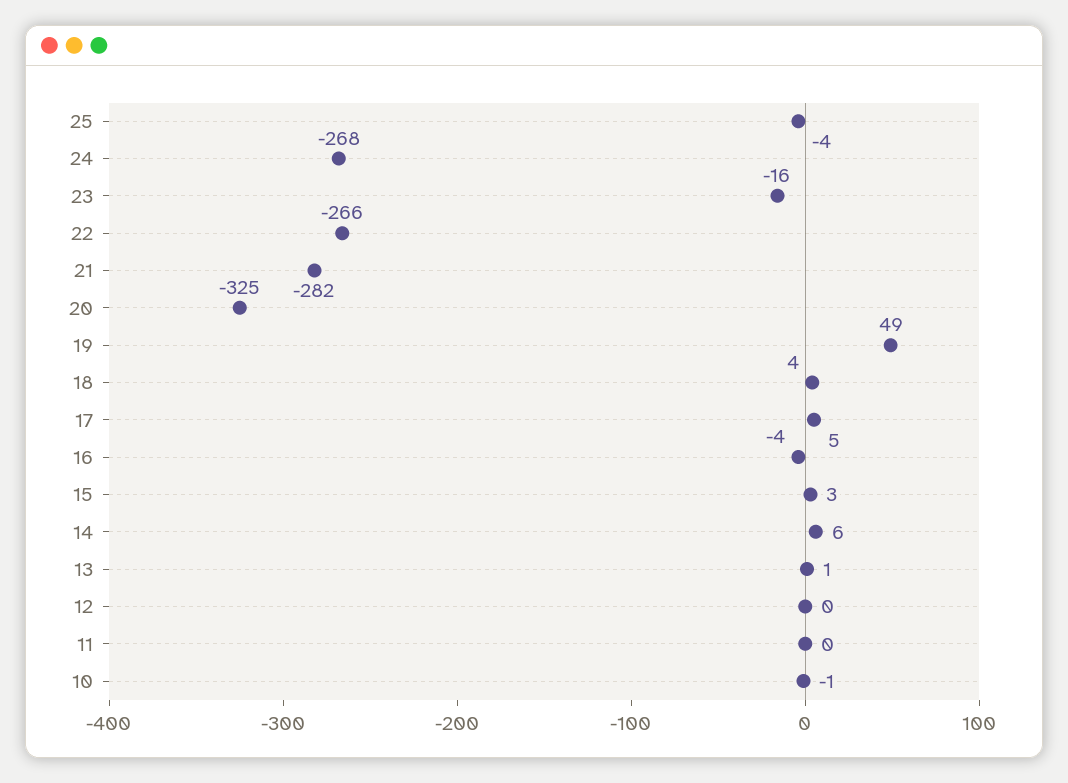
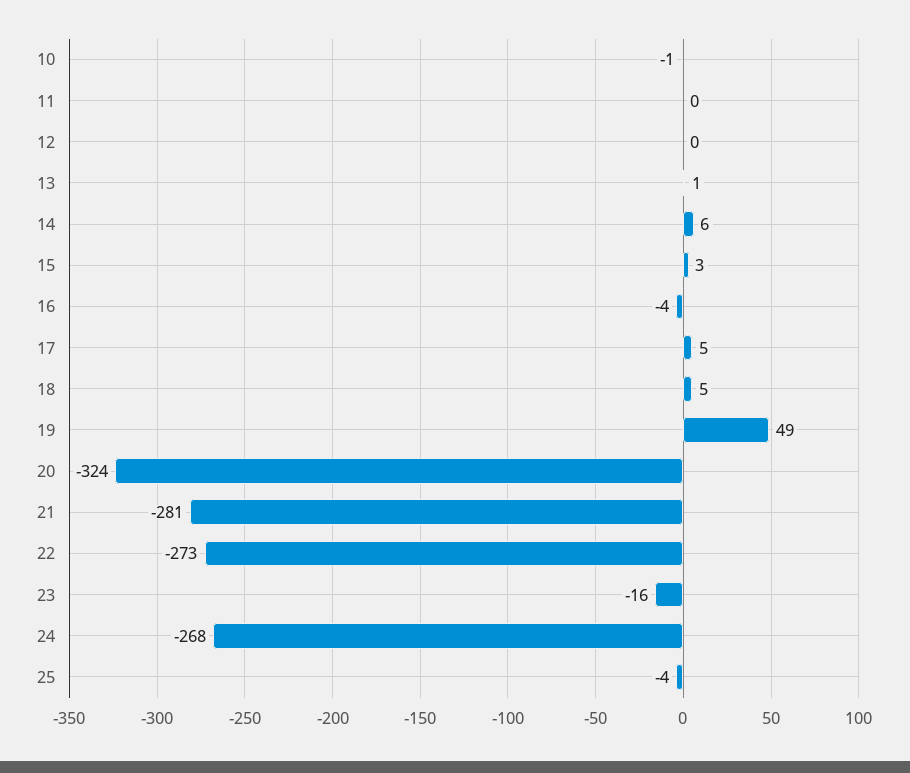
  {
    "25": -4,
    "24": -268,
    "23": -16,
-   "22": -266,
+   "22": -273,
-   "21": -282,
+   "21": -281,
-   "20": -325,
+   "20": -324,
    "19": 49,
-   "18": 4,
+   "18": 5,
    "17": 5,
    "16": -4,
    "15": 3,
    "14": 6,
    "13": 1,
    "12": 0,
    "11": 0,
    "10": -1
  }

